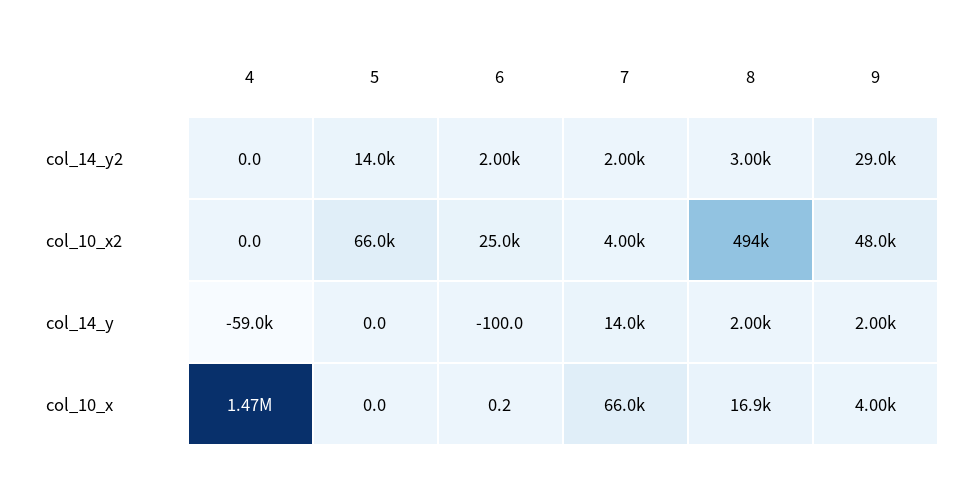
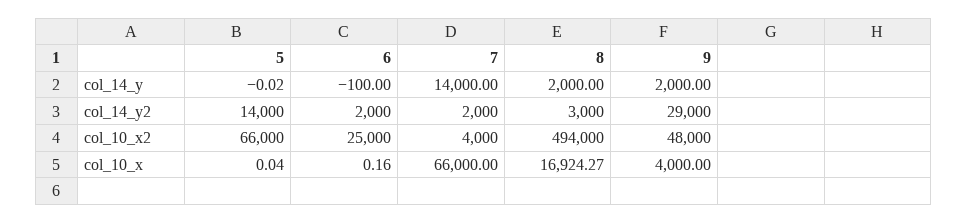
  {
-   "4": {
-     "col_14_y2": 0,
-     "col_10_x2": 0,
-     "col_14_y": -59000,
-     "col_10_x": 1470000
-   },
    "5": {
      "col_14_y2": 14000,
      "col_10_x2": 66000,
      "col_14_y": -0.02,
      "col_10_x": 0.04
    },
    "6": {
      "col_14_y2": 2000,
      "col_10_x2": 25000,
      "col_14_y": -100,
      "col_10_x": 0.16
    },
    "7": {
      "col_14_y2": 2000,
      "col_10_x2": 4000,
      "col_14_y": 14000,
      "col_10_x": 66000
    },
    "8": {
      "col_14_y2": 3000,
      "col_10_x2": 494000,
      "col_14_y": 2000,
      "col_10_x": 16924.27
    },
    "9": {
      "col_14_y2": 29000,
      "col_10_x2": 48000,
      "col_14_y": 2000,
      "col_10_x": 4000
    }
  }

